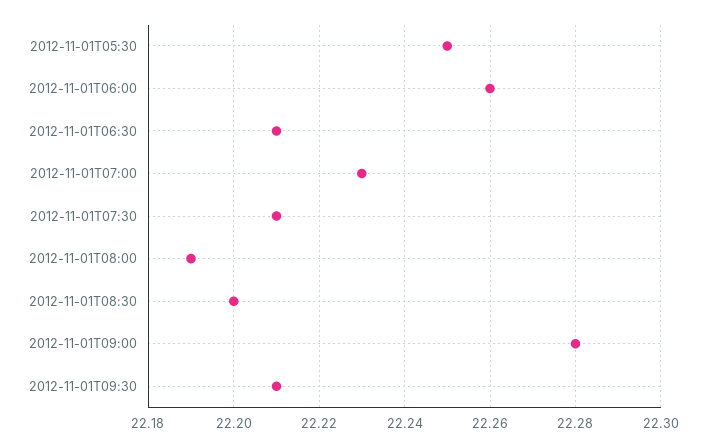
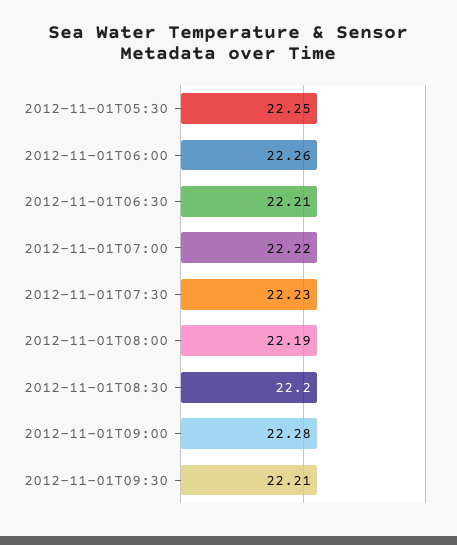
  {
    "2012-11-01T05:30": 22.25,
    "2012-11-01T06:00": 22.26,
    "2012-11-01T06:30": 22.21,
-   "2012-11-01T07:00": 22.23,
+   "2012-11-01T07:00": 22.22,
-   "2012-11-01T07:30": 22.21,
+   "2012-11-01T07:30": 22.23,
    "2012-11-01T08:00": 22.19,
    "2012-11-01T08:30": 22.2,
    "2012-11-01T09:00": 22.28,
    "2012-11-01T09:30": 22.21
  }

